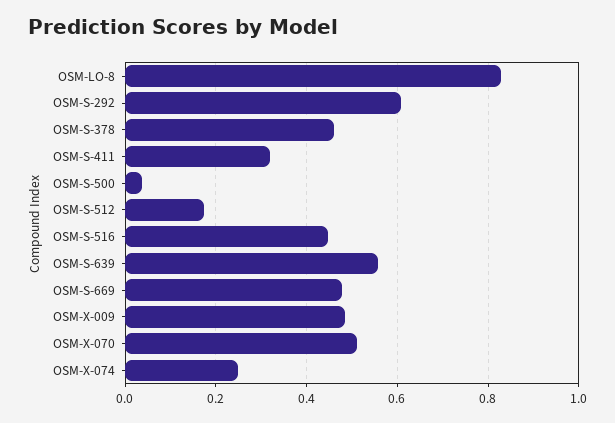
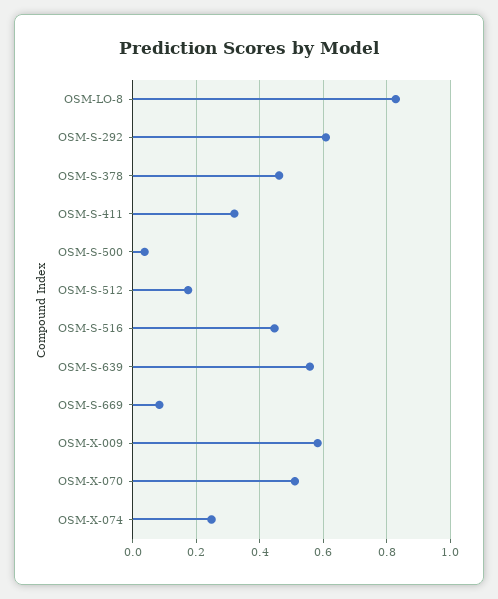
  {
    "OSM-LO-8": 0.82,
    "OSM-S-292": 0.6,
    "OSM-S-378": 0.46,
    "OSM-S-411": 0.32,
    "OSM-S-500": 0.04,
    "OSM-S-512": 0.18,
    "OSM-S-516": 0.44,
    "OSM-S-639": 0.56,
-   "OSM-S-669": 0.48,
+   "OSM-S-669": 0.08,
-   "OSM-X-009": 0.48,
+   "OSM-X-009": 0.58,
    "OSM-X-070": 0.52,
    "OSM-X-074": 0.24
  }

